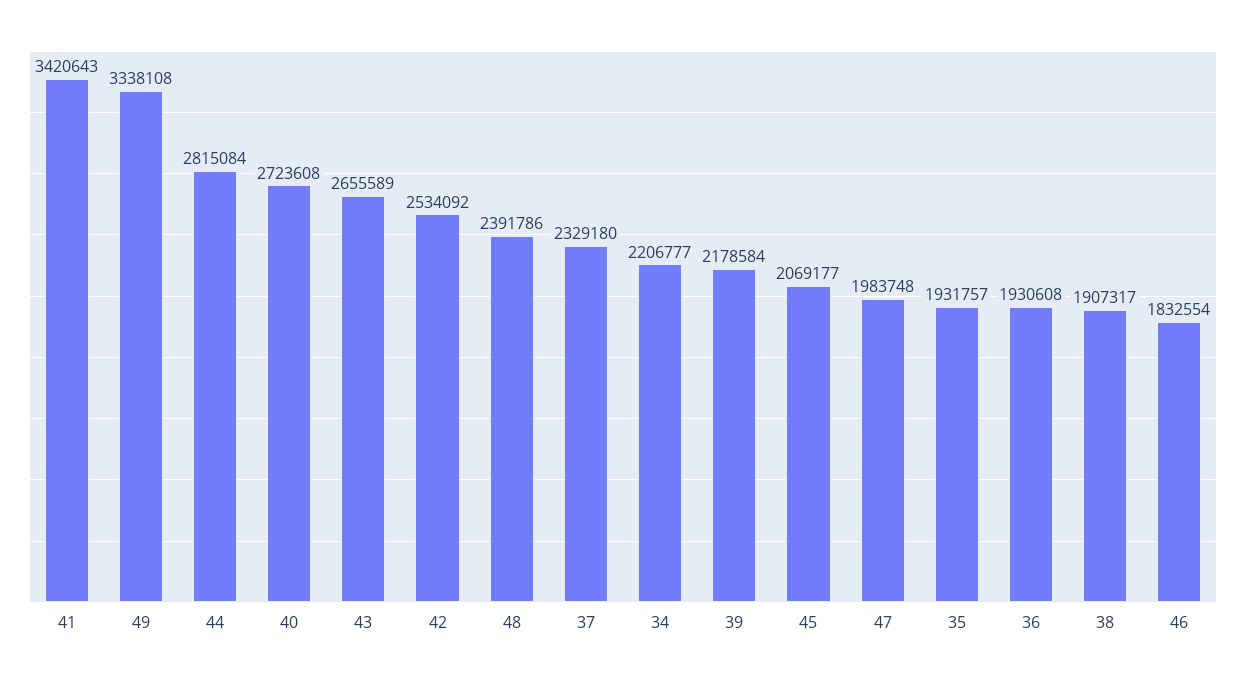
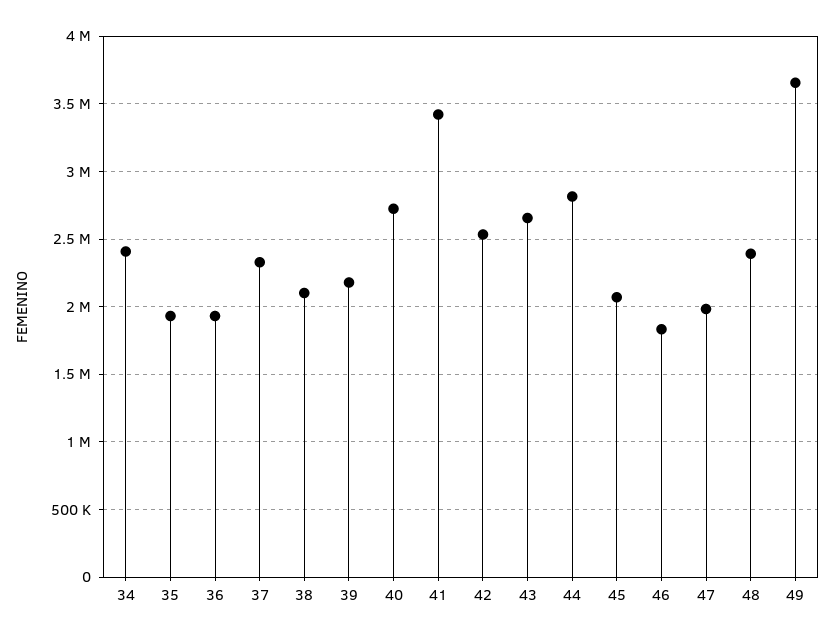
  {
    "41": 3420643,
-   "49": 3338108,
+   "49": 3650000,
    "44": 2815084,
    "40": 2723608,
    "43": 2655589,
    "42": 2534092,
    "48": 2391786,
    "37": 2329180,
-   "34": 2206777,
+   "34": 2400000,
    "39": 2178584,
    "45": 2069177,
    "47": 1983748,
    "35": 1931757,
    "36": 1930608,
-   "38": 1907317,
+   "38": 2100000,
    "46": 1832554
  }

